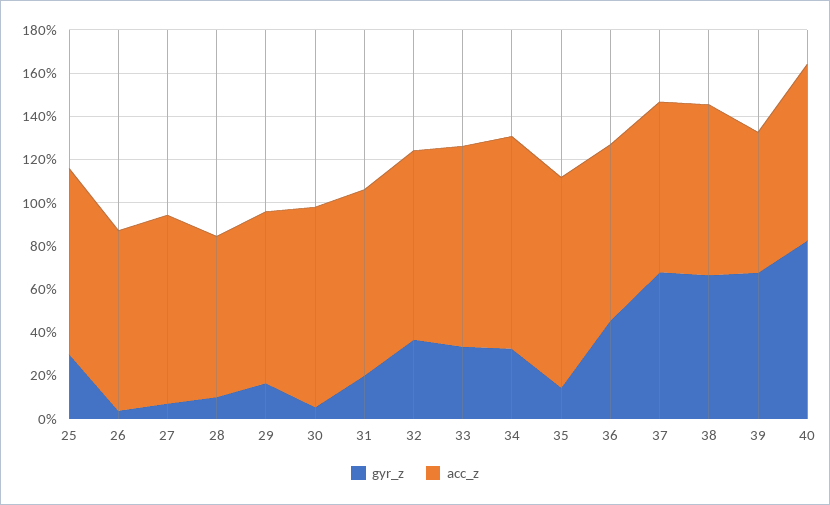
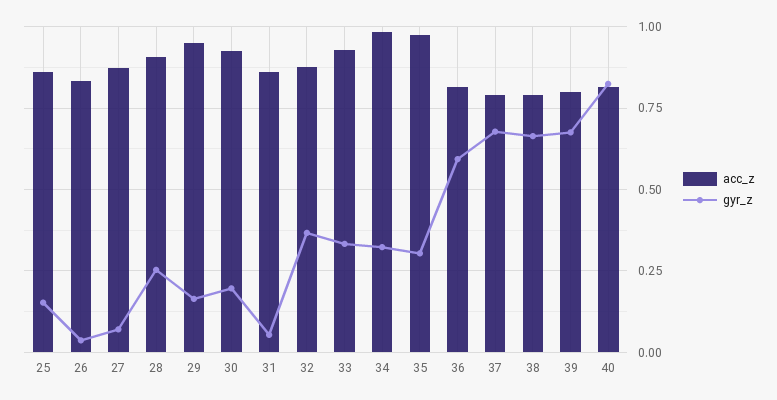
  {
    "gyr_z": {
-     "25": 0.3,
+     "25": 0.15,
      "26": 0.025,
      "27": 0.075,
-     "28": 0.1,
+     "28": 0.25,
      "29": 0.175,
-     "30": 0.05,
+     "30": 0.2,
-     "31": 0.2,
+     "31": 0.05,
      "32": 0.375,
      "33": 0.325,
      "34": 0.325,
-     "35": 0.15,
+     "35": 0.3,
-     "36": 0.45,
+     "36": 0.6,
      "37": 0.675,
      "38": 0.675,
      "39": 0.675,
      "40": 0.825
    },
    "acc_z": {
      "25": 0.85,
      "26": 0.825,
      "27": 0.875,
-     "28": 0.75,
+     "28": 0.9,
-     "29": 0.8,
+     "29": 0.95,
      "30": 0.925,
      "31": 0.85,
      "32": 0.875,
      "33": 0.925,
      "34": 0.975,
      "35": 0.975,
      "36": 0.825,
      "37": 0.8,
      "38": 0.8,
-     "39": 0.65,
+     "39": 0.8,
      "40": 0.825
    }
  }

